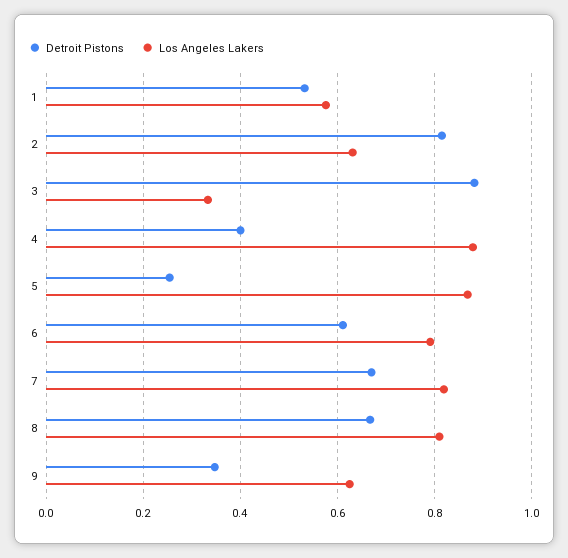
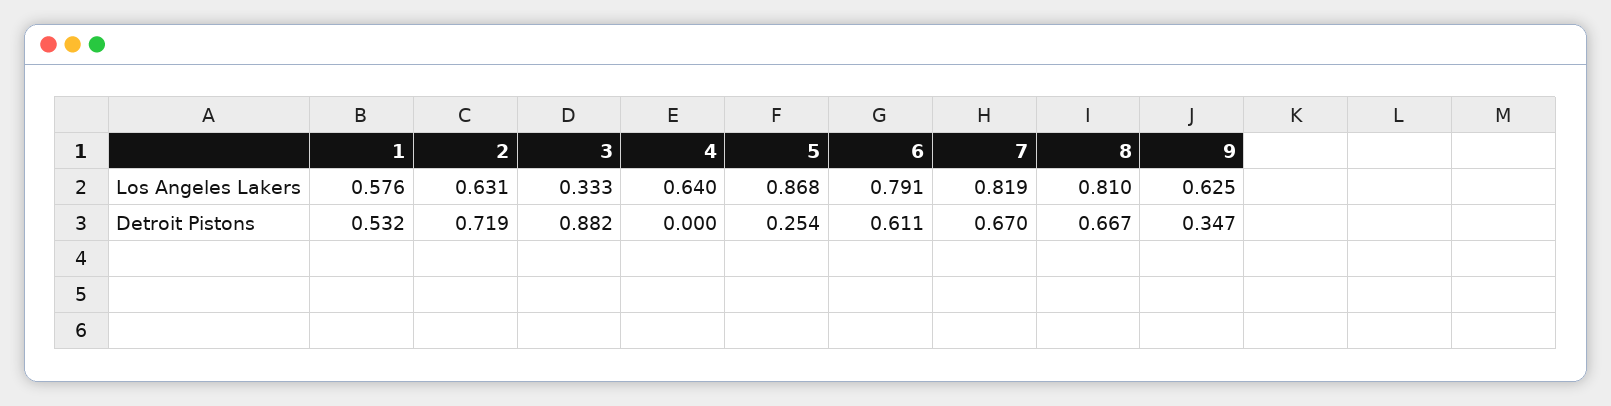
  {
    "Detroit Pistons": {
      "1": 0.532,
-     "2": 0.82,
+     "2": 0.719,
      "3": 0.882,
-     "4": 0.4,
+     "4": 0,
      "5": 0.254,
      "6": 0.611,
      "7": 0.67,
      "8": 0.667,
      "9": 0.347
    },
    "Los Angeles Lakers": {
      "1": 0.576,
      "2": 0.631,
      "3": 0.333,
-     "4": 0.88,
+     "4": 0.64,
      "5": 0.868,
      "6": 0.791,
      "7": 0.819,
      "8": 0.81,
      "9": 0.625
    }
  }

